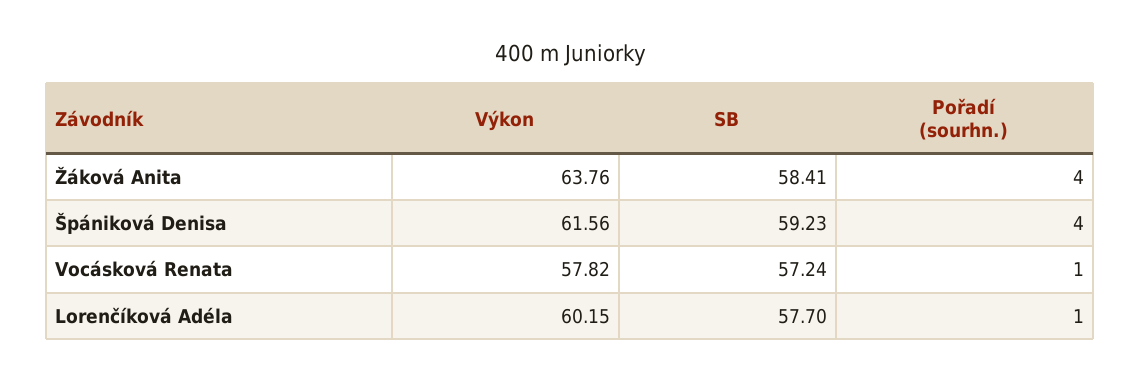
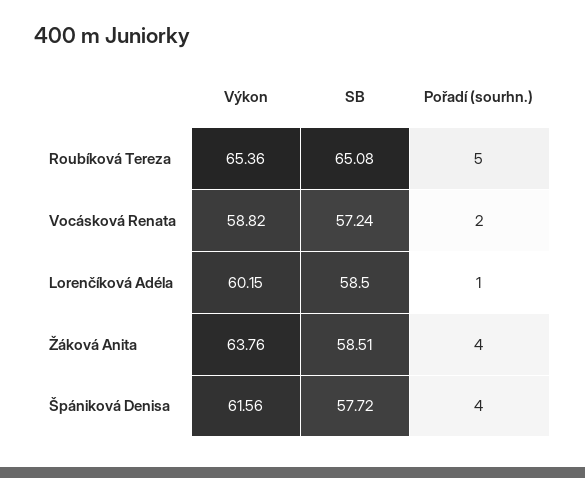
  {
    "Výkon": {
      "Žáková Anita": 63.76,
      "Špániková Denisa": 61.56,
-     "Vocásková Renata": 57.82,
+     "Vocásková Renata": 58.82,
-     "Lorenčíková Adéla": 60.15
+     "Lorenčíková Adéla": 60.15,
+     "Roubíková Tereza": 65.36
    },
    "SB": {
-     "Žáková Anita": 58.41,
+     "Žáková Anita": 58.51,
-     "Špániková Denisa": 59.23,
+     "Špániková Denisa": 57.72,
      "Vocásková Renata": 57.24,
-     "Lorenčíková Adéla": 57.7
+     "Lorenčíková Adéla": 58.5,
+     "Roubíková Tereza": 65.08
    },
    "Pořadí (sourhn.)": {
      "Žáková Anita": 4,
      "Špániková Denisa": 4,
-     "Vocásková Renata": 1,
+     "Vocásková Renata": 2,
-     "Lorenčíková Adéla": 1
+     "Lorenčíková Adéla": 1,
+     "Roubíková Tereza": 5
    }
  }

